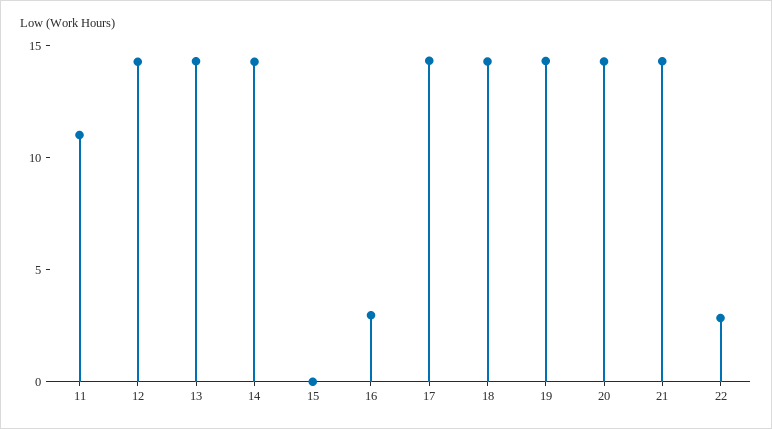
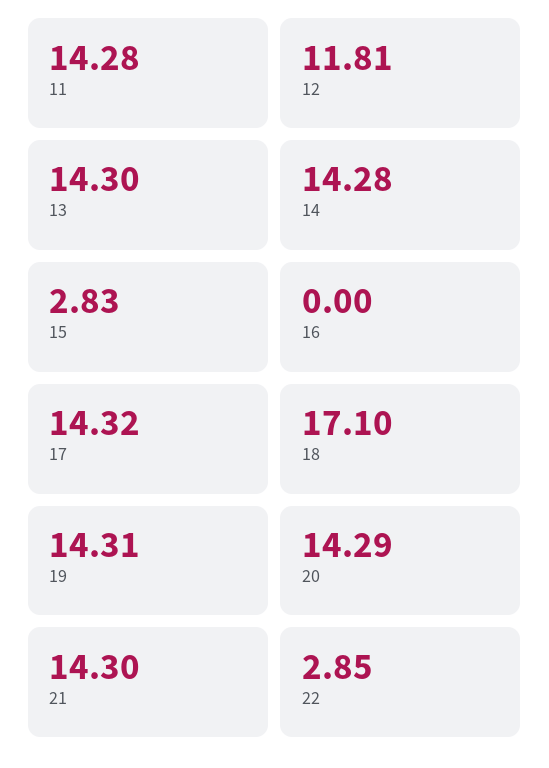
  {
-   "11": 11,
+   "11": 14.28,
-   "12": 14,
+   "12": 11.81,
    "13": 14.3,
    "14": 14.28,
-   "15": 0,
+   "15": 2.83,
-   "16": 3,
+   "16": 0,
    "17": 14.32,
-   "18": 14,
+   "18": 17.1,
    "19": 14.31,
    "20": 14.29,
    "21": 14.3,
    "22": 2.85
  }

